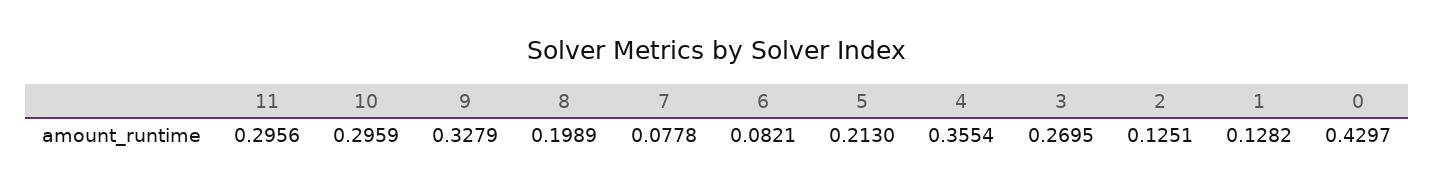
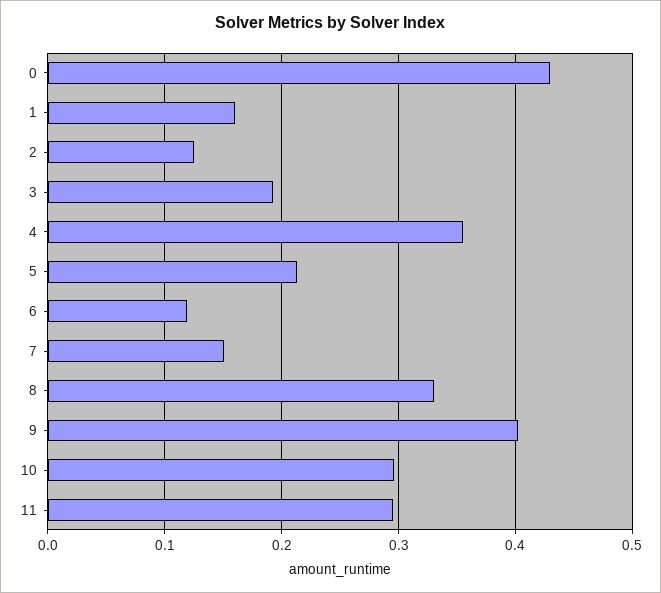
  {
    "11": 0.2956,
    "10": 0.2959,
-   "9": 0.3279,
+   "9": 0.4,
-   "8": 0.1989,
+   "8": 0.33,
-   "7": 0.0778,
+   "7": 0.15,
-   "6": 0.0821,
+   "6": 0.12,
    "5": 0.213,
    "4": 0.3554,
-   "3": 0.2695,
+   "3": 0.19,
    "2": 0.1251,
-   "1": 0.1282,
+   "1": 0.16,
    "0": 0.4297
  }

